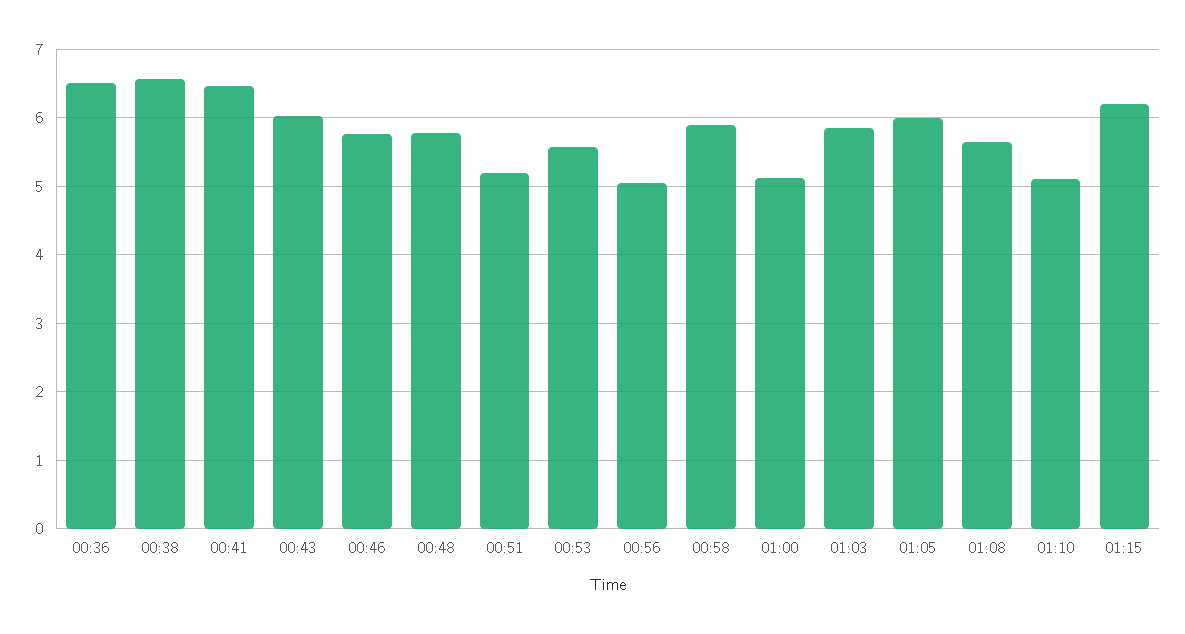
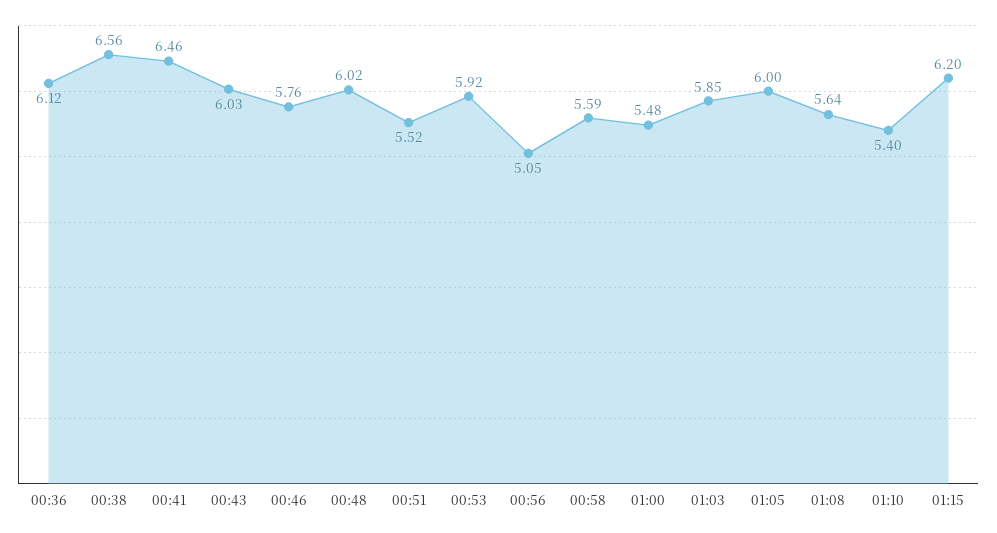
  {
-   "00:36": 6.5,
+   "00:36": 6.12,
    "00:38": 6.56,
    "00:41": 6.46,
    "00:43": 6.03,
    "00:46": 5.76,
-   "00:48": 5.8,
+   "00:48": 6.02,
-   "00:51": 5.2,
+   "00:51": 5.52,
-   "00:53": 5.6,
+   "00:53": 5.92,
    "00:56": 5.05,
-   "00:58": 5.9,
+   "00:58": 5.59,
-   "01:00": 5.1,
+   "01:00": 5.48,
    "01:03": 5.85,
    "01:05": 6,
    "01:08": 5.64,
-   "01:10": 5.1,
+   "01:10": 5.4,
    "01:15": 6.2
  }

